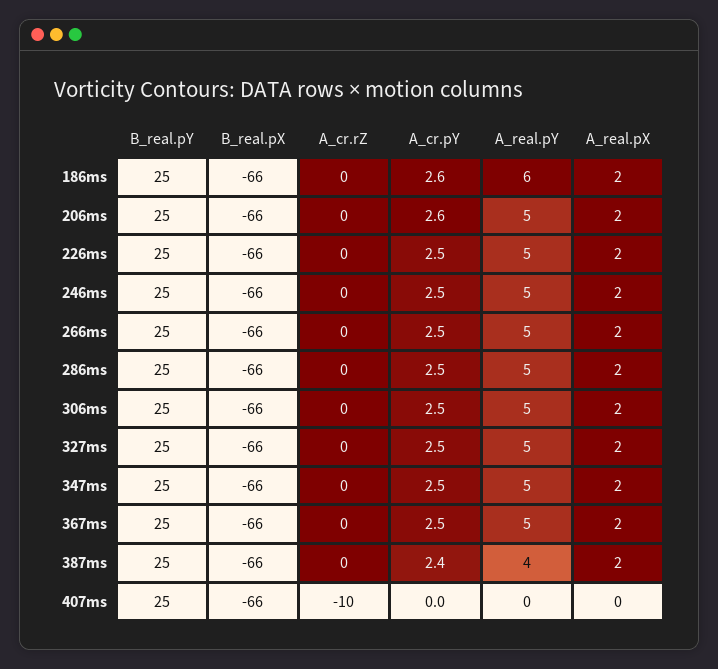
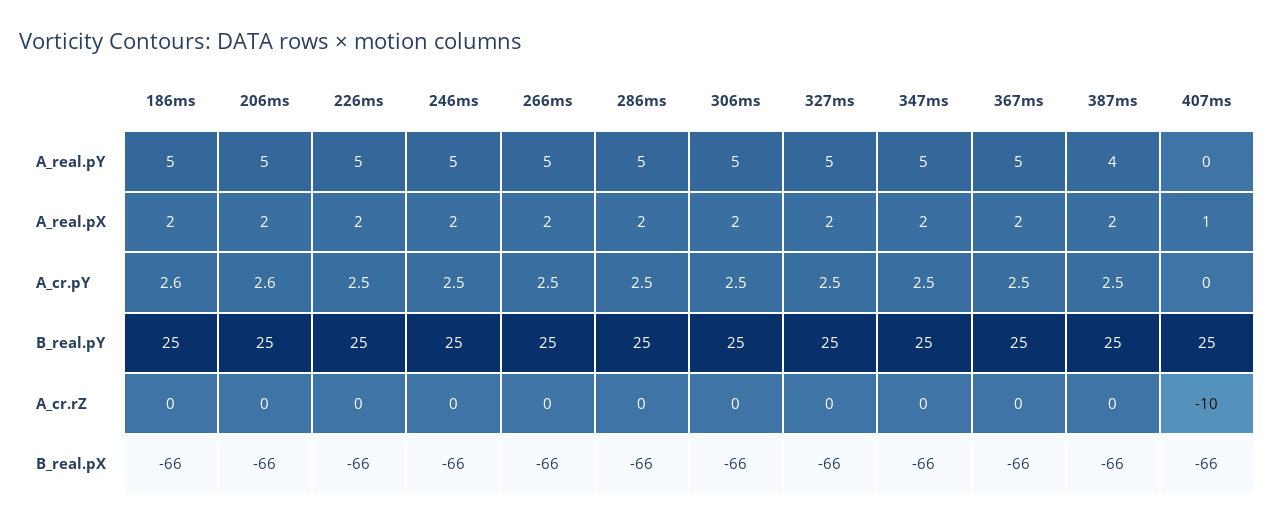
  {
    "B_real.pY": {
      "186ms": 25,
      "206ms": 25,
      "226ms": 25,
      "246ms": 25,
      "266ms": 25,
      "286ms": 25,
      "306ms": 25,
      "327ms": 25,
      "347ms": 25,
      "367ms": 25,
      "387ms": 25,
      "407ms": 25
    },
    "B_real.pX": {
      "186ms": -66,
      "206ms": -66,
      "226ms": -66,
      "246ms": -66,
      "266ms": -66,
      "286ms": -66,
      "306ms": -66,
      "327ms": -66,
      "347ms": -66,
      "367ms": -66,
      "387ms": -66,
      "407ms": -66
    },
    "A_cr.rZ": {
      "186ms": 0,
      "206ms": 0,
      "226ms": 0,
      "246ms": 0,
      "266ms": 0,
      "286ms": 0,
      "306ms": 0,
      "327ms": 0,
      "347ms": 0,
      "367ms": 0,
      "387ms": 0,
      "407ms": -10
    },
    "A_cr.pY": {
      "186ms": 2.6,
      "206ms": 2.6,
      "226ms": 2.5,
      "246ms": 2.5,
      "266ms": 2.5,
      "286ms": 2.5,
      "306ms": 2.5,
      "327ms": 2.5,
      "347ms": 2.5,
      "367ms": 2.5,
-     "387ms": 2.4,
+     "387ms": 2.5,
      "407ms": 0
    },
    "A_real.pY": {
-     "186ms": 6,
+     "186ms": 5,
      "206ms": 5,
      "226ms": 5,
      "246ms": 5,
      "266ms": 5,
      "286ms": 5,
      "306ms": 5,
      "327ms": 5,
      "347ms": 5,
      "367ms": 5,
      "387ms": 4,
      "407ms": 0
    },
    "A_real.pX": {
      "186ms": 2,
      "206ms": 2,
      "226ms": 2,
      "246ms": 2,
      "266ms": 2,
      "286ms": 2,
      "306ms": 2,
      "327ms": 2,
      "347ms": 2,
      "367ms": 2,
      "387ms": 2,
-     "407ms": 0
+     "407ms": 1
    }
  }

